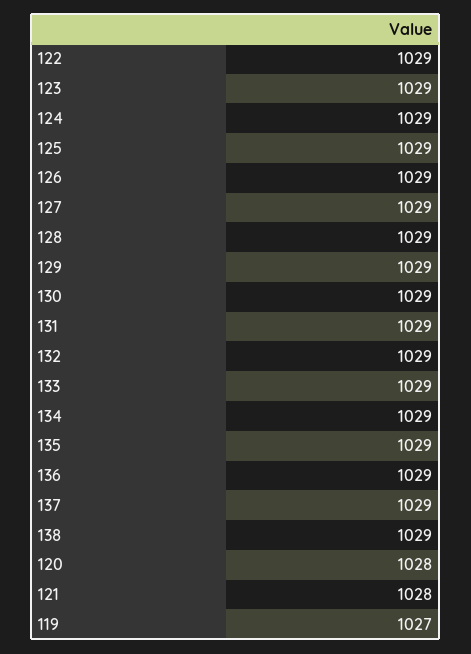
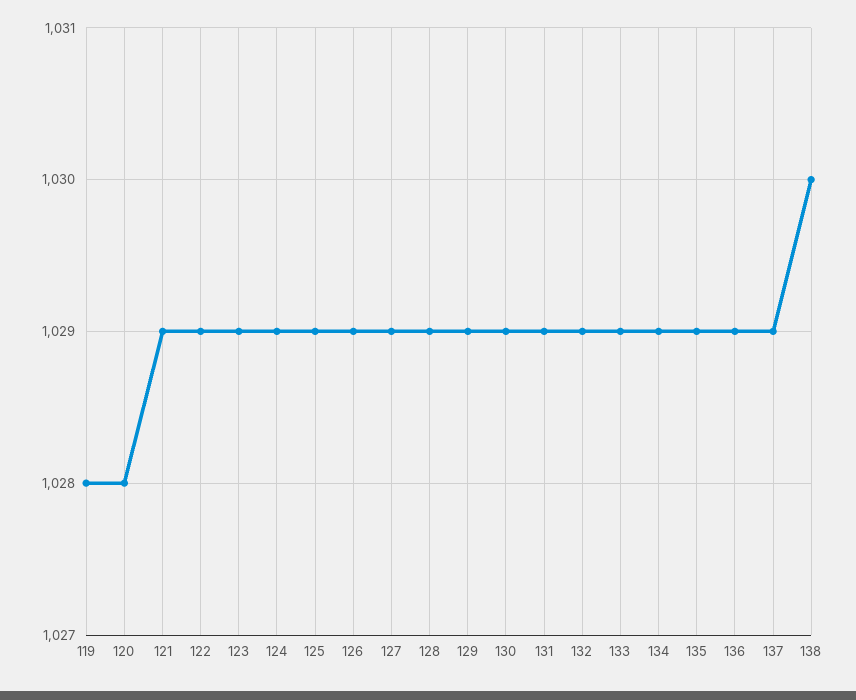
  {
    "122": 1029,
    "123": 1029,
    "124": 1029,
    "125": 1029,
    "126": 1029,
    "127": 1029,
    "128": 1029,
    "129": 1029,
    "130": 1029,
    "131": 1029,
    "132": 1029,
    "133": 1029,
    "134": 1029,
    "135": 1029,
    "136": 1029,
    "137": 1029,
-   "138": 1029,
+   "138": 1030,
    "120": 1028,
-   "121": 1028,
+   "121": 1029,
-   "119": 1027
+   "119": 1028
  }

